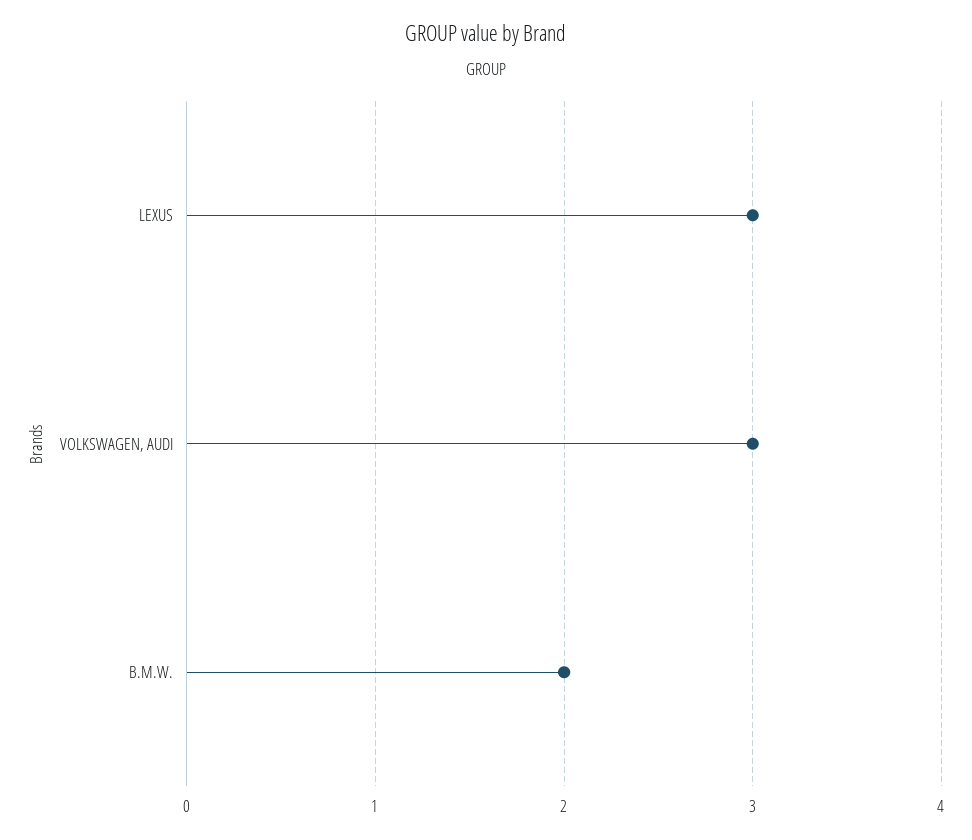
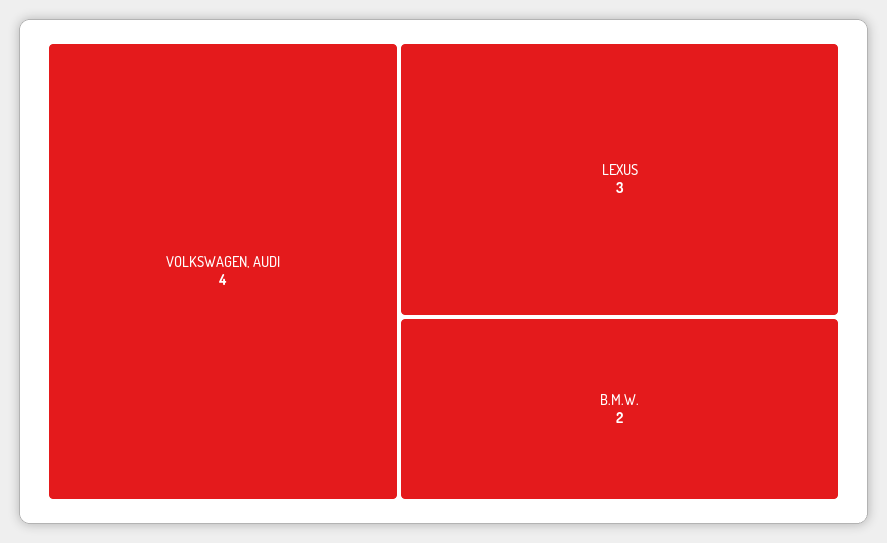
  {
    "LEXUS": 3,
-   "VOLKSWAGEN, AUDI": 3,
+   "VOLKSWAGEN, AUDI": 4,
    "B.M.W.": 2
  }

